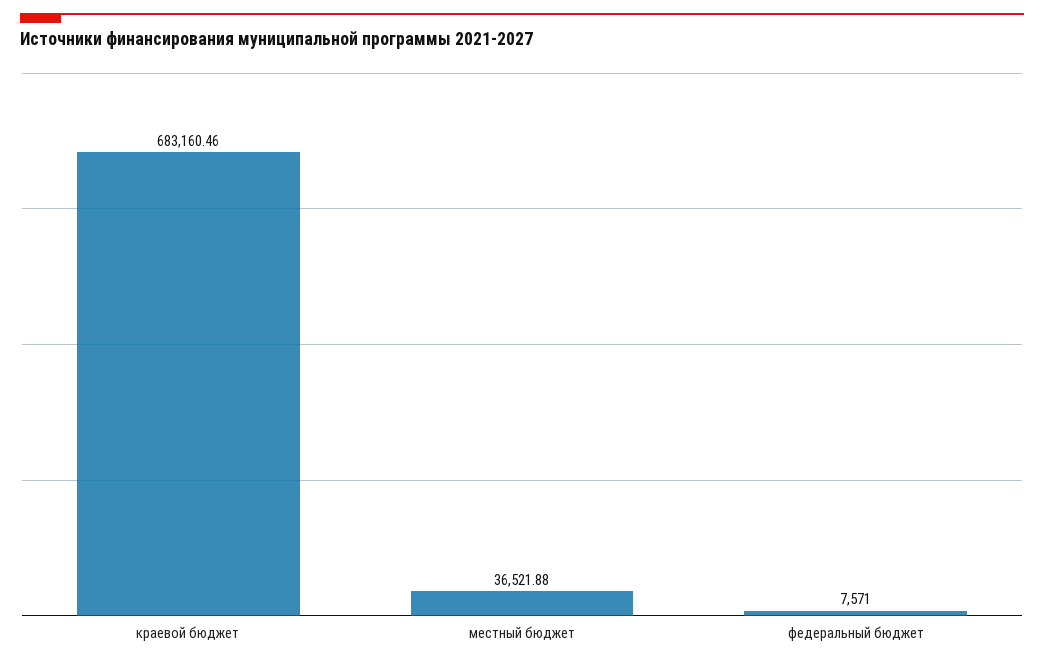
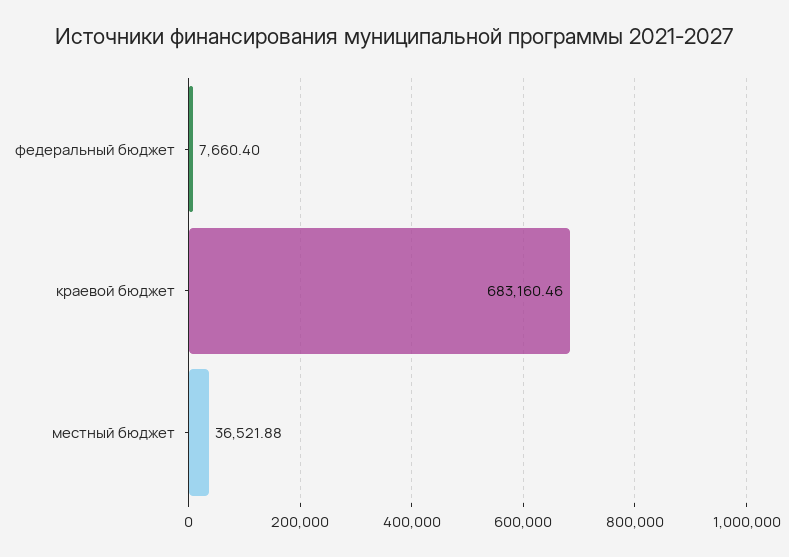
  {
    "краевой бюджет": 683160.46,
    "местный бюджет": 36521.88,
-   "федеральный бюджет": 7571
+   "федеральный бюджет": 7660.4
  }

